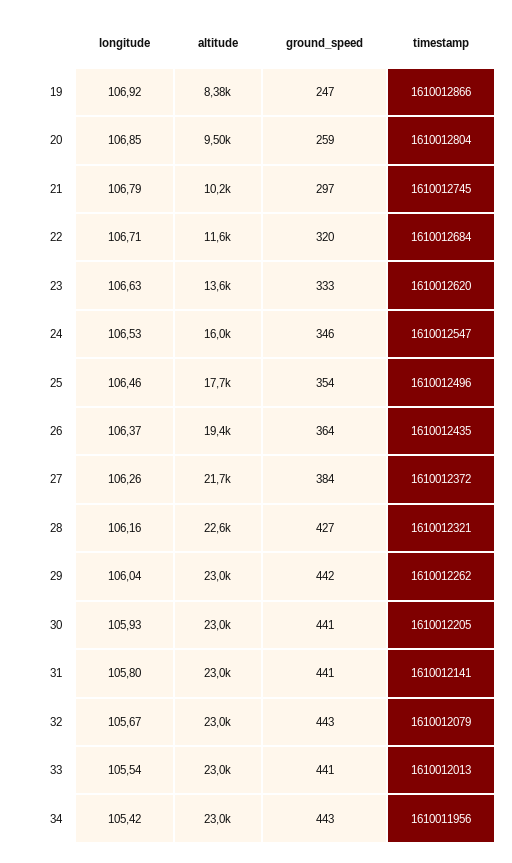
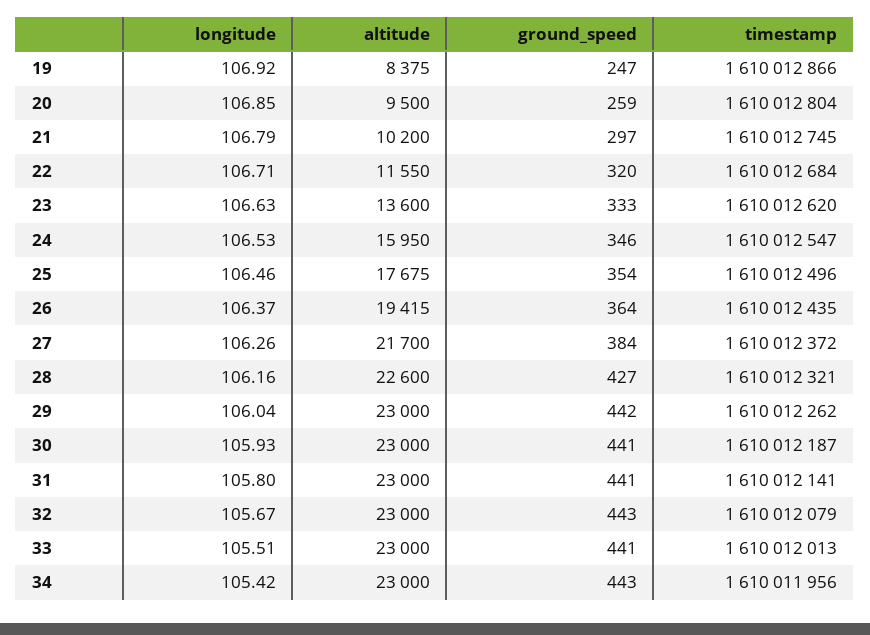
  {
    "longitude": {
      "19": 106.92,
      "20": 106.85,
      "21": 106.79,
      "22": 106.71,
      "23": 106.63,
      "24": 106.53,
      "25": 106.46,
      "26": 106.37,
      "27": 106.26,
      "28": 106.16,
      "29": 106.04,
      "30": 105.93,
      "31": 105.8,
      "32": 105.67,
-     "33": 105.54,
+     "33": 105.51,
      "34": 105.42
    },
    "altitude": {
      "19": 8375,
      "20": 9500,
      "21": 10200,
      "22": 11550,
      "23": 13600,
      "24": 15950,
      "25": 17675,
      "26": 19415,
      "27": 21700,
      "28": 22600,
      "29": 23000,
      "30": 23000,
      "31": 23000,
      "32": 23000,
      "33": 23000,
      "34": 23000
    },
    "ground_speed": {
      "19": 247,
      "20": 259,
      "21": 297,
      "22": 320,
      "23": 333,
      "24": 346,
      "25": 354,
      "26": 364,
      "27": 384,
      "28": 427,
      "29": 442,
      "30": 441,
      "31": 441,
      "32": 443,
      "33": 441,
      "34": 443
    },
    "timestamp": {
      "19": 1610012866,
      "20": 1610012804,
      "21": 1610012745,
      "22": 1610012684,
      "23": 1610012620,
      "24": 1610012547,
      "25": 1610012496,
      "26": 1610012435,
      "27": 1610012372,
      "28": 1610012321,
      "29": 1610012262,
-     "30": 1610012205,
+     "30": 1610012187,
      "31": 1610012141,
      "32": 1610012079,
      "33": 1610012013,
      "34": 1610011956
    }
  }

